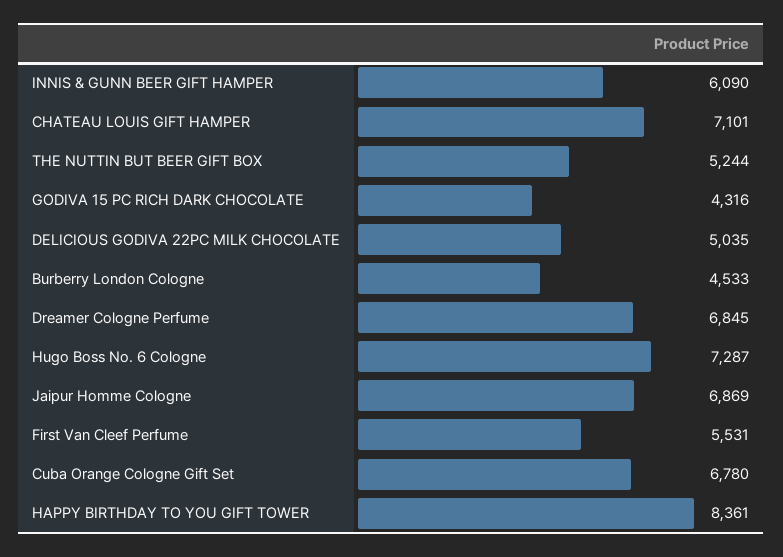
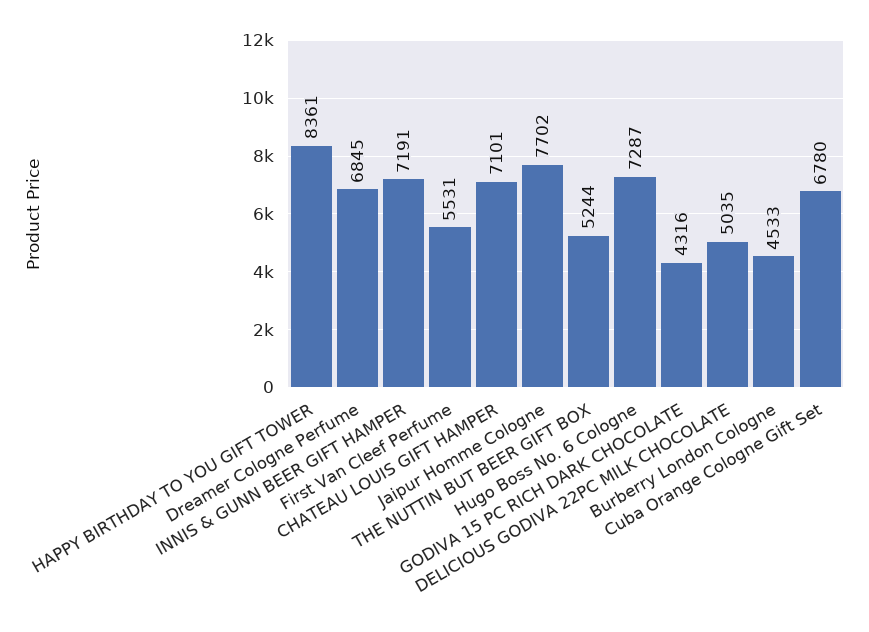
  {
-   "INNIS & GUNN BEER GIFT HAMPER": 6090,
+   "INNIS & GUNN BEER GIFT HAMPER": 7191,
    "CHATEAU LOUIS GIFT HAMPER": 7101,
    "THE NUTTIN BUT BEER GIFT BOX": 5244,
    "GODIVA 15 PC RICH DARK CHOCOLATE": 4316,
    "DELICIOUS GODIVA 22PC MILK CHOCOLATE": 5035,
    "Burberry London Cologne": 4533,
    "Dreamer Cologne Perfume": 6845,
    "Hugo Boss No. 6 Cologne": 7287,
-   "Jaipur Homme Cologne": 6869,
+   "Jaipur Homme Cologne": 7702,
    "First Van Cleef Perfume": 5531,
    "Cuba Orange Cologne Gift Set": 6780,
    "HAPPY BIRTHDAY TO YOU GIFT TOWER": 8361
  }

